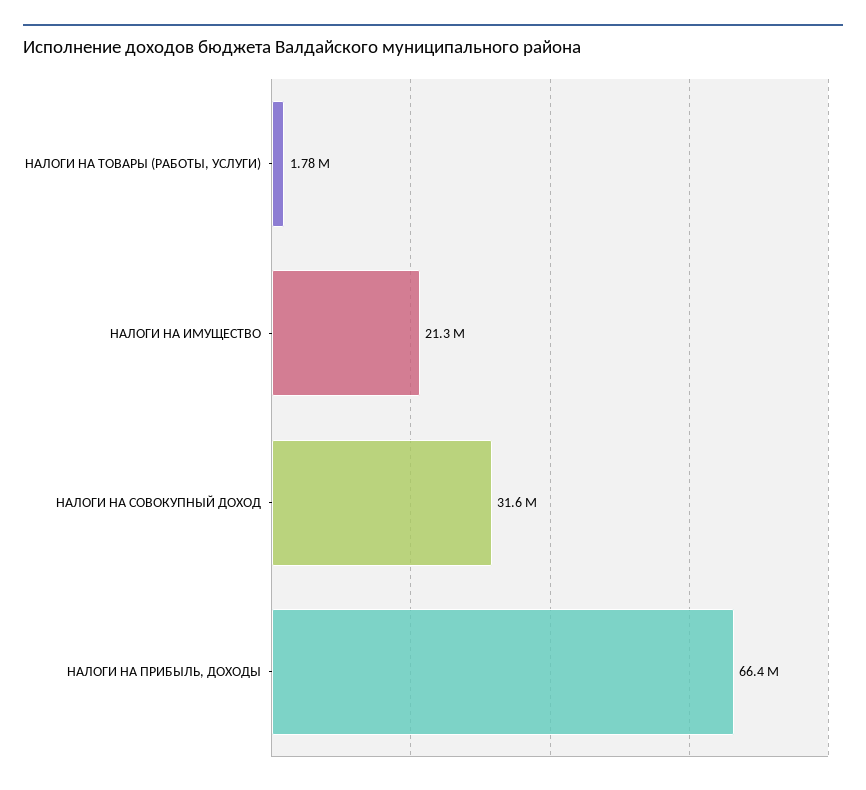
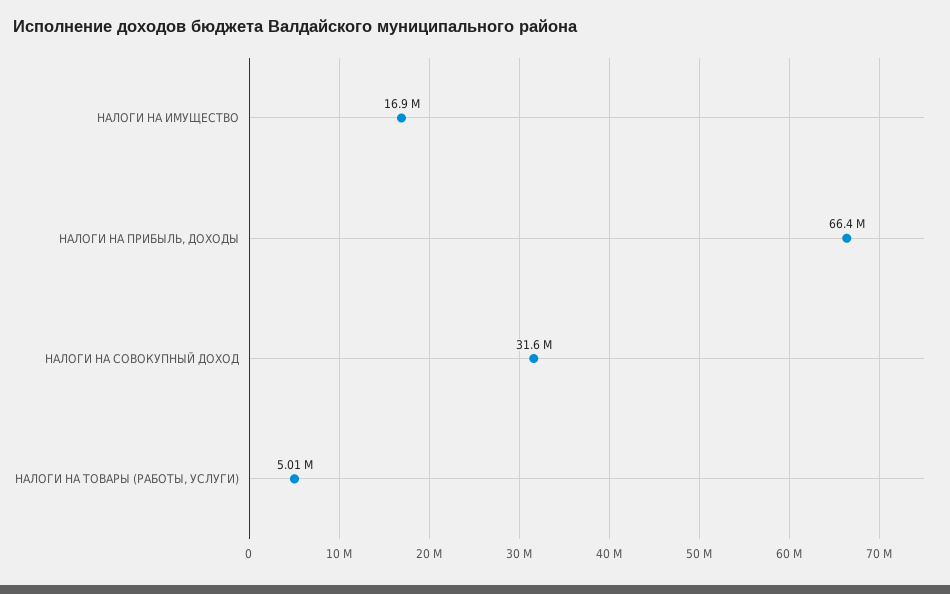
  {
-   "НАЛОГИ НА ТОВАРЫ (РАБОТЫ, УСЛУГИ)": 1780000,
+   "НАЛОГИ НА ТОВАРЫ (РАБОТЫ, УСЛУГИ)": 5010000,
-   "НАЛОГИ НА ИМУЩЕСТВО": 21300000,
+   "НАЛОГИ НА ИМУЩЕСТВО": 16900000,
    "НАЛОГИ НА СОВОКУПНЫЙ ДОХОД": 31600000,
    "НАЛОГИ НА ПРИБЫЛЬ, ДОХОДЫ": 66400000
  }

